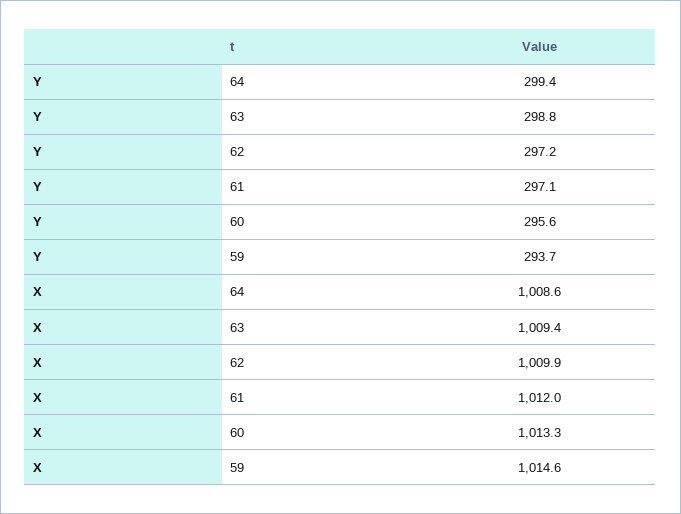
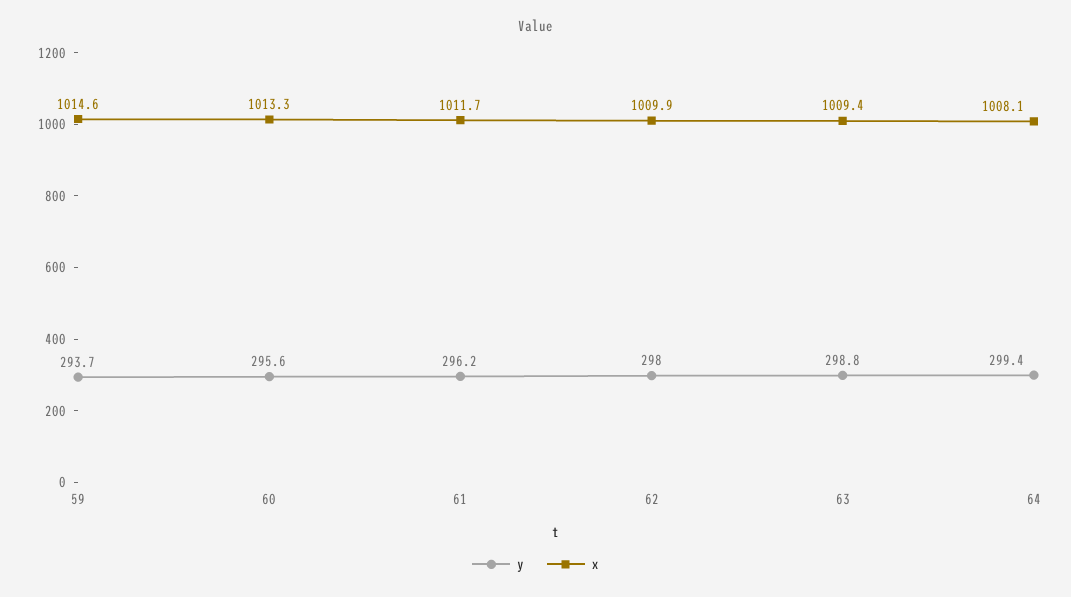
  {
    "Y": {
      "64": 299.4,
      "63": 298.8,
-     "62": 297.2,
+     "62": 298,
-     "61": 297.1,
+     "61": 296.2,
      "60": 295.6,
      "59": 293.7
    },
    "X": {
-     "64": 1008.6,
+     "64": 1008.1,
      "63": 1009.4,
      "62": 1009.9,
-     "61": 1012,
+     "61": 1011.7,
      "60": 1013.3,
      "59": 1014.6
    }
  }

